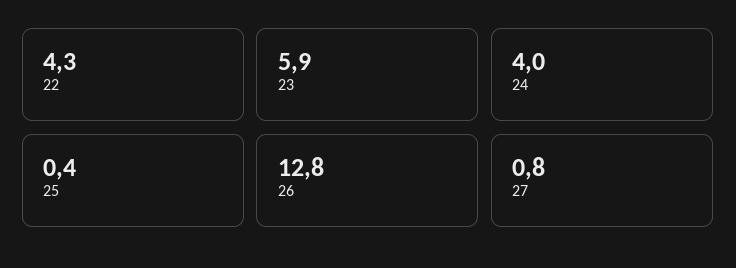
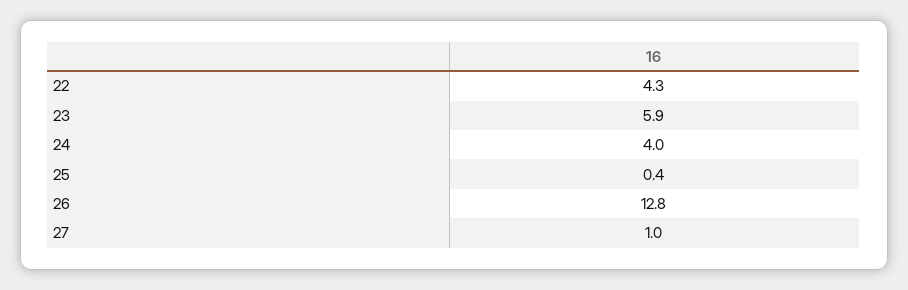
  {
    "22": 4.3,
    "23": 5.9,
    "24": 4,
    "25": 0.4,
    "26": 12.8,
-   "27": 0.8
+   "27": 1
  }

